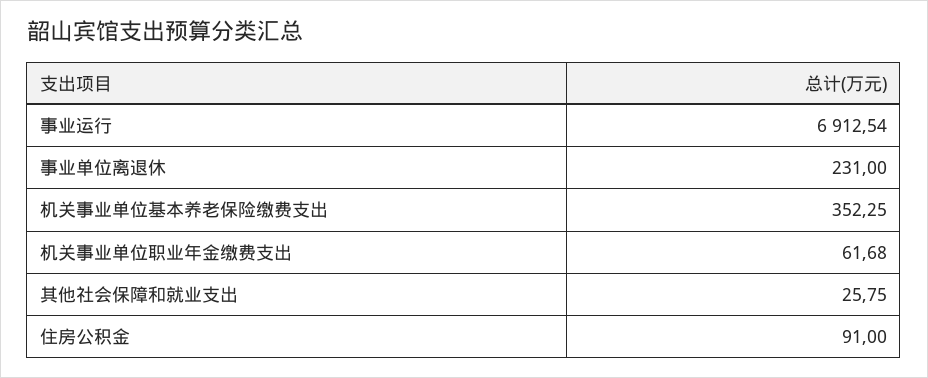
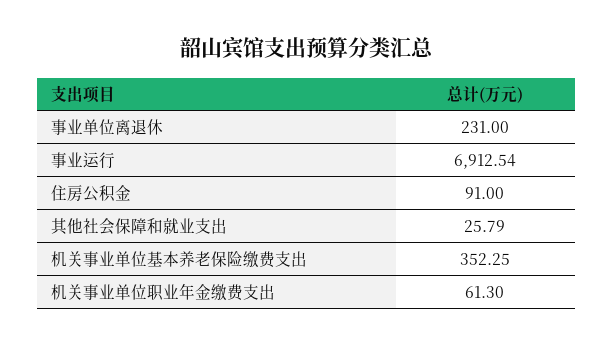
  {
    "事业运行": 6912.54,
    "事业单位离退休": 231,
    "机关事业单位基本养老保险缴费支出": 352.25,
-   "机关事业单位职业年金缴费支出": 61.68,
+   "机关事业单位职业年金缴费支出": 61.3,
-   "其他社会保障和就业支出": 25.75,
+   "其他社会保障和就业支出": 25.79,
    "住房公积金": 91
  }

